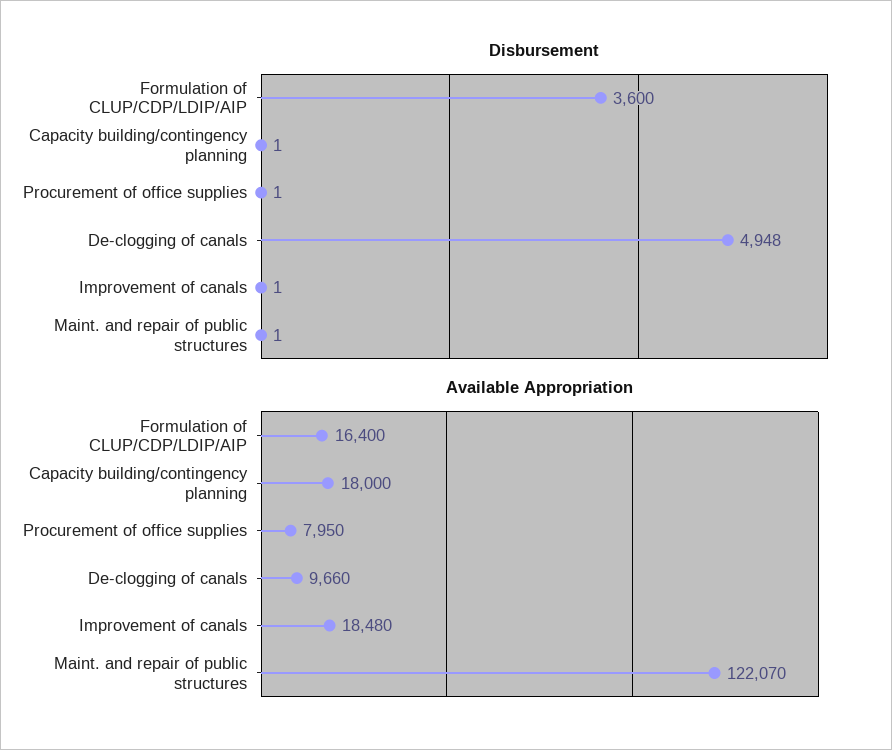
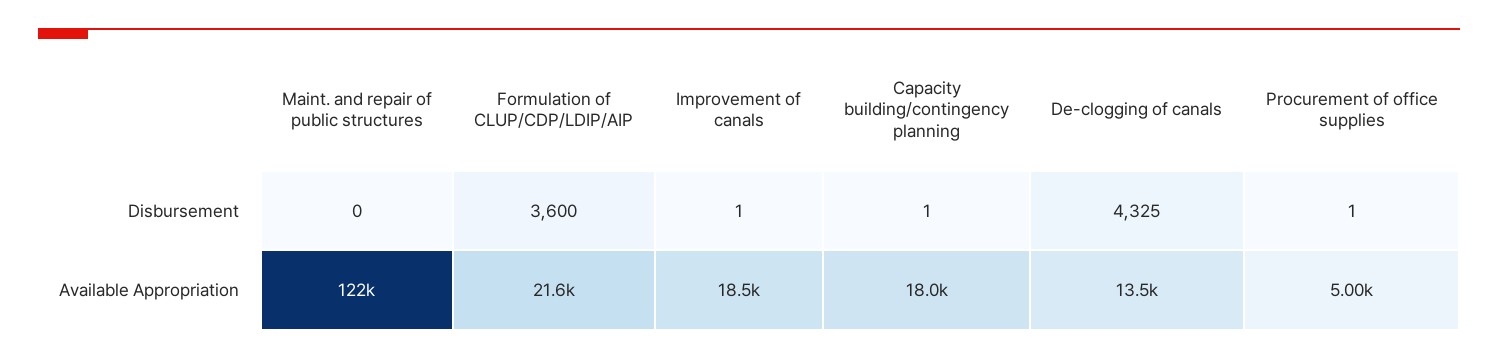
  {
    "Disbursement": {
      "Formulation of CLUP/CDP/LDIP/AIP": 3600,
      "Capacity building/contingency planning": 1,
      "Procurement of office supplies": 1,
-     "De-clogging of canals": 4948,
+     "De-clogging of canals": 4325,
      "Improvement of canals": 1,
-     "Maint. and repair of public structures": 1
+     "Maint. and repair of public structures": 0
    },
    "Available Appropriation": {
-     "Formulation of CLUP/CDP/LDIP/AIP": 16400,
+     "Formulation of CLUP/CDP/LDIP/AIP": 21600,
      "Capacity building/contingency planning": 18000,
-     "Procurement of office supplies": 7950,
+     "Procurement of office supplies": 5000,
-     "De-clogging of canals": 9660,
+     "De-clogging of canals": 13500,
      "Improvement of canals": 18480,
      "Maint. and repair of public structures": 122070
    }
  }

